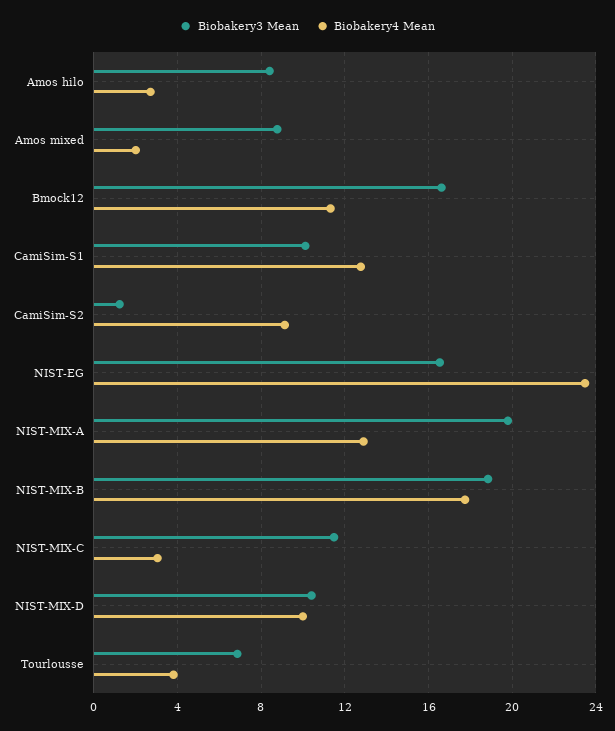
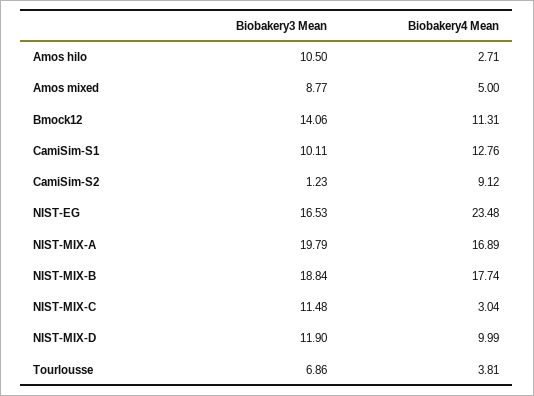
  {
    "Biobakery3 Mean": {
-     "Amos hilo": 8.5,
+     "Amos hilo": 10.5,
      "Amos mixed": 8.77,
-     "Bmock12": 16.5,
+     "Bmock12": 14.06,
      "CamiSim-S1": 10.11,
      "CamiSim-S2": 1.23,
      "NIST-EG": 16.53,
      "NIST-MIX-A": 19.79,
      "NIST-MIX-B": 18.84,
      "NIST-MIX-C": 11.48,
-     "NIST-MIX-D": 10.5,
+     "NIST-MIX-D": 11.9,
      "Tourlousse": 6.86
    },
    "Biobakery4 Mean": {
      "Amos hilo": 2.71,
-     "Amos mixed": 2,
+     "Amos mixed": 5,
      "Bmock12": 11.31,
      "CamiSim-S1": 12.76,
      "CamiSim-S2": 9.12,
      "NIST-EG": 23.48,
-     "NIST-MIX-A": 13,
+     "NIST-MIX-A": 16.89,
      "NIST-MIX-B": 17.74,
      "NIST-MIX-C": 3.04,
      "NIST-MIX-D": 9.99,
      "Tourlousse": 3.81
    }
  }

